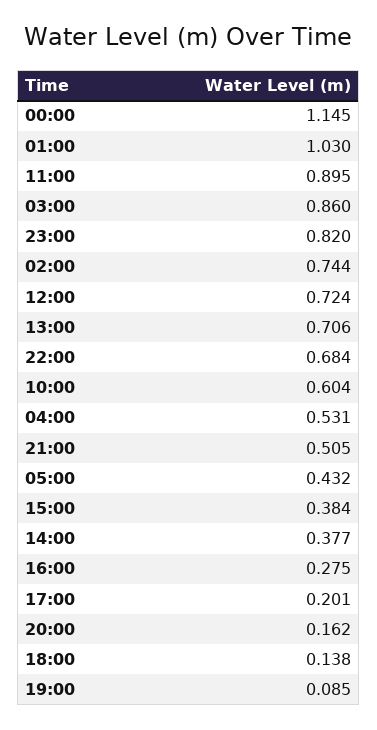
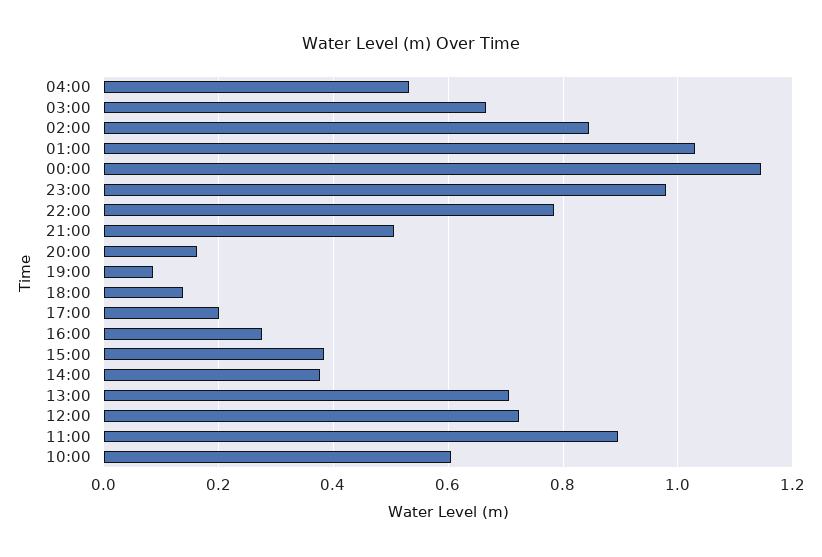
  {
    "00:00": 1.145,
    "01:00": 1.03,
    "11:00": 0.895,
-   "03:00": 0.86,
+   "03:00": 0.66,
-   "23:00": 0.82,
+   "23:00": 0.98,
-   "02:00": 0.744,
+   "02:00": 0.84,
    "12:00": 0.724,
    "13:00": 0.706,
-   "22:00": 0.684,
+   "22:00": 0.78,
    "10:00": 0.604,
    "04:00": 0.531,
    "21:00": 0.505,
-   "05:00": 0.432,
    "15:00": 0.384,
    "14:00": 0.377,
    "16:00": 0.275,
    "17:00": 0.201,
    "20:00": 0.162,
    "18:00": 0.138,
    "19:00": 0.085
  }

